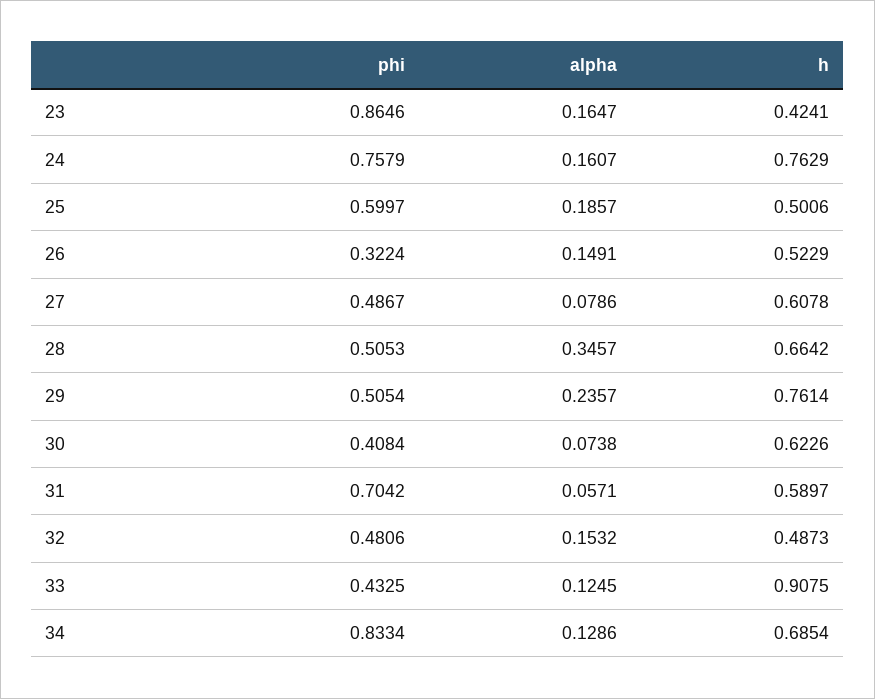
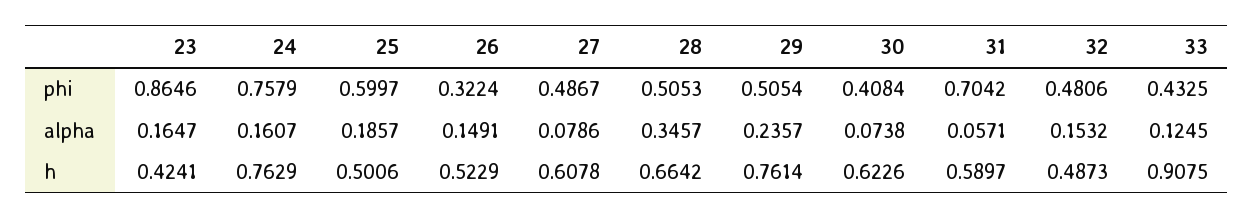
  {
    "phi": {
      "23": 0.8646,
      "24": 0.7579,
      "25": 0.5997,
      "26": 0.3224,
      "27": 0.4867,
      "28": 0.5053,
      "29": 0.5054,
      "30": 0.4084,
      "31": 0.7042,
      "32": 0.4806,
-     "33": 0.4325,
+     "33": 0.4325
-     "34": 0.8334
    },
    "alpha": {
      "23": 0.1647,
      "24": 0.1607,
      "25": 0.1857,
      "26": 0.1491,
      "27": 0.0786,
      "28": 0.3457,
      "29": 0.2357,
      "30": 0.0738,
      "31": 0.0571,
      "32": 0.1532,
-     "33": 0.1245,
+     "33": 0.1245
-     "34": 0.1286
    },
    "h": {
      "23": 0.4241,
      "24": 0.7629,
      "25": 0.5006,
      "26": 0.5229,
      "27": 0.6078,
      "28": 0.6642,
      "29": 0.7614,
      "30": 0.6226,
      "31": 0.5897,
      "32": 0.4873,
-     "33": 0.9075,
+     "33": 0.9075
-     "34": 0.6854
    }
  }

